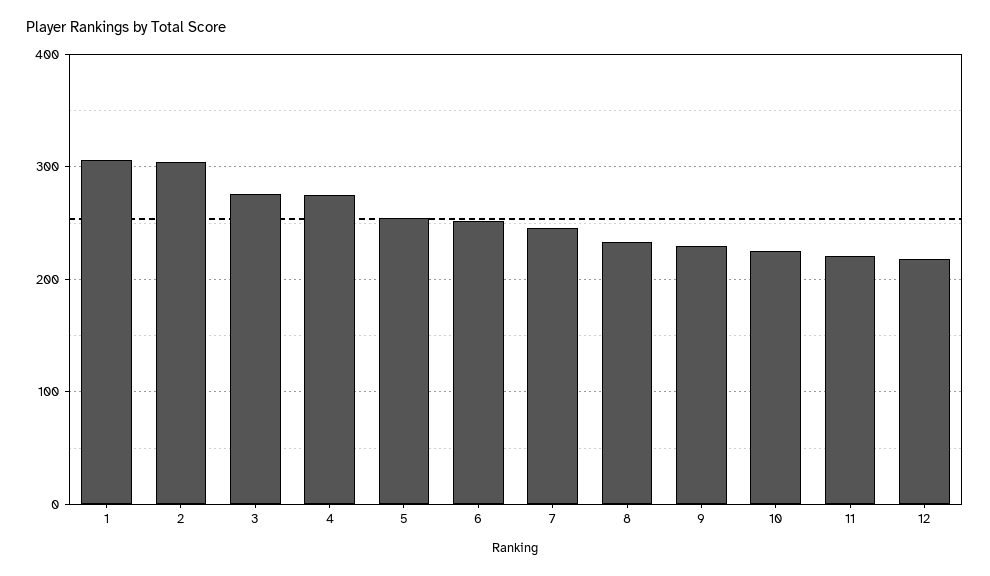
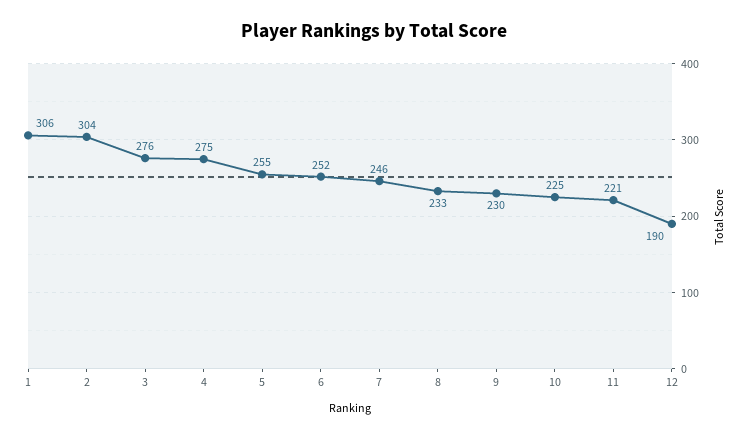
  {
    "1": 306,
    "2": 304,
    "3": 276,
    "4": 275,
    "5": 255,
    "6": 252,
    "7": 246,
    "8": 233,
    "9": 230,
    "10": 225,
    "11": 221,
-   "12": 220
+   "12": 190
  }

